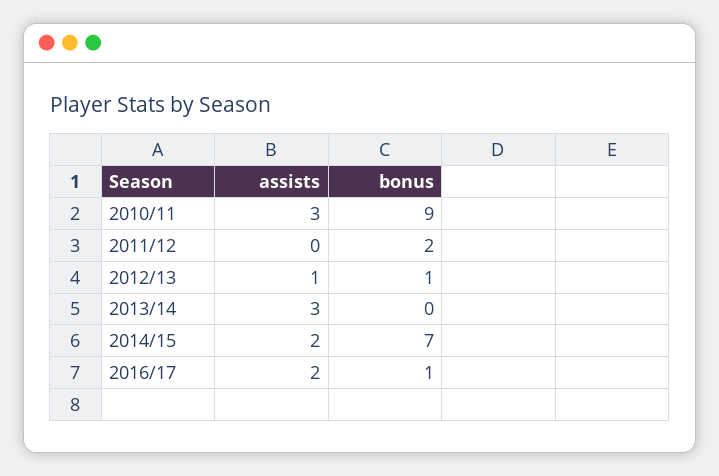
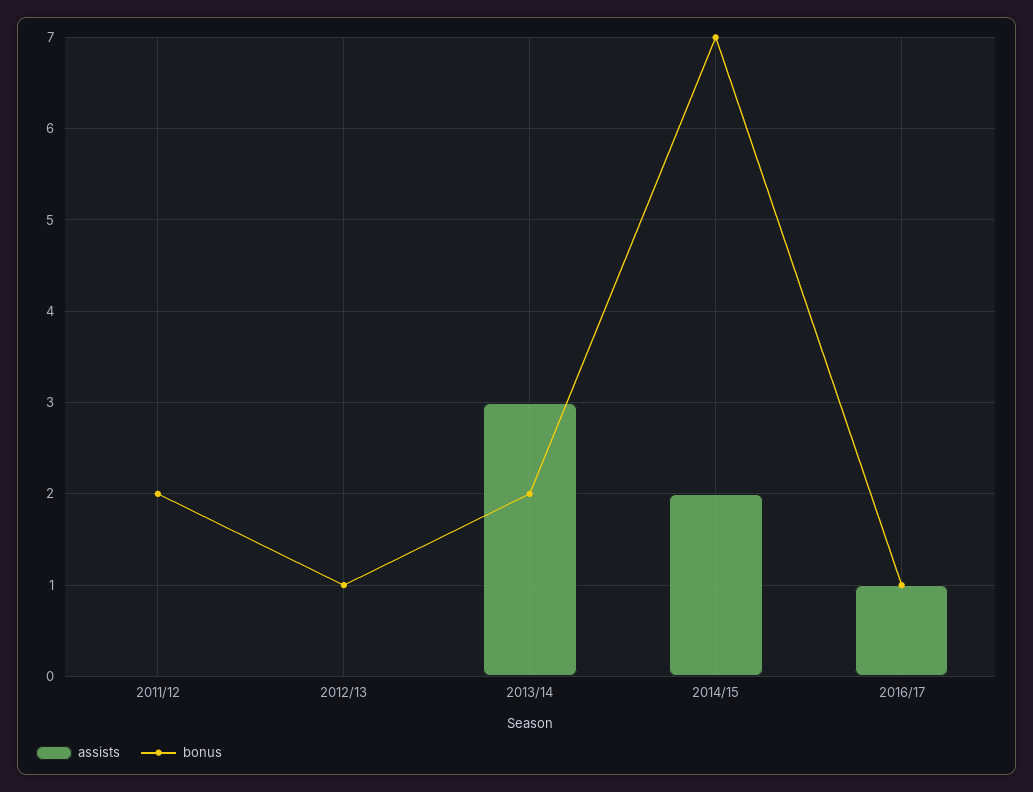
  {
    "assists": {
-     "2010/11": 3,
      "2011/12": 0,
-     "2012/13": 1,
+     "2012/13": 0,
      "2013/14": 3,
      "2014/15": 2,
-     "2016/17": 2
+     "2016/17": 1
    },
    "bonus": {
-     "2010/11": 9,
      "2011/12": 2,
      "2012/13": 1,
-     "2013/14": 0,
+     "2013/14": 2,
      "2014/15": 7,
      "2016/17": 1
    }
  }

